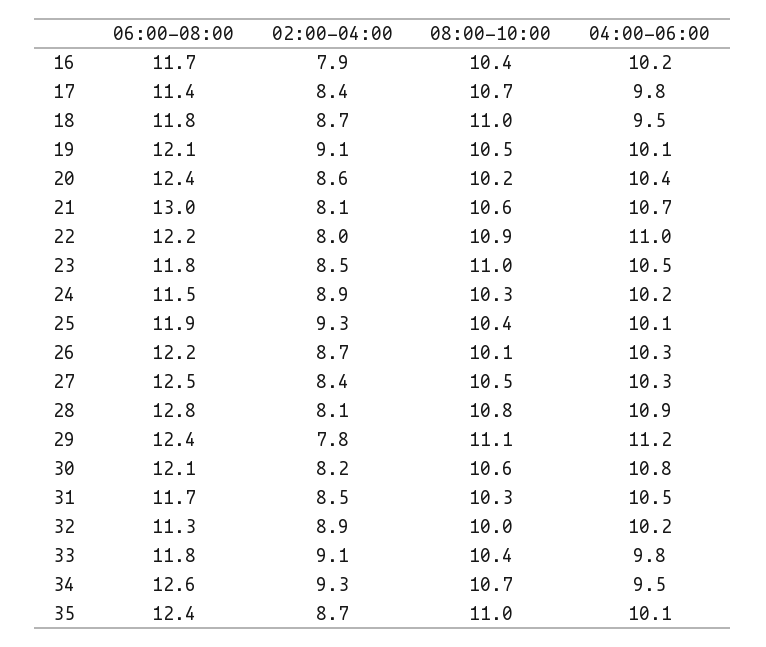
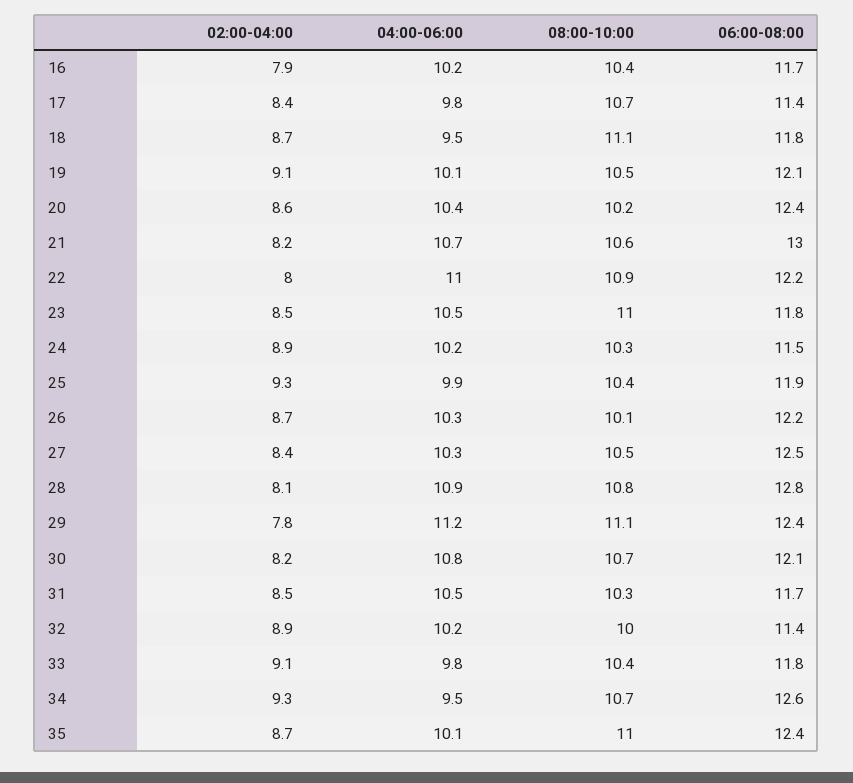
  {
    "06:00-08:00": {
      "16": 11.7,
      "17": 11.4,
      "18": 11.8,
      "19": 12.1,
      "20": 12.4,
      "21": 13,
      "22": 12.2,
      "23": 11.8,
      "24": 11.5,
      "25": 11.9,
      "26": 12.2,
      "27": 12.5,
      "28": 12.8,
      "29": 12.4,
      "30": 12.1,
      "31": 11.7,
-     "32": 11.3,
+     "32": 11.4,
      "33": 11.8,
      "34": 12.6,
      "35": 12.4
    },
    "02:00-04:00": {
      "16": 7.9,
      "17": 8.4,
      "18": 8.7,
      "19": 9.1,
      "20": 8.6,
-     "21": 8.1,
+     "21": 8.2,
      "22": 8,
      "23": 8.5,
      "24": 8.9,
      "25": 9.3,
      "26": 8.7,
      "27": 8.4,
      "28": 8.1,
      "29": 7.8,
      "30": 8.2,
      "31": 8.5,
      "32": 8.9,
      "33": 9.1,
      "34": 9.3,
      "35": 8.7
    },
    "08:00-10:00": {
      "16": 10.4,
      "17": 10.7,
-     "18": 11,
+     "18": 11.1,
      "19": 10.5,
      "20": 10.2,
      "21": 10.6,
      "22": 10.9,
      "23": 11,
      "24": 10.3,
      "25": 10.4,
      "26": 10.1,
      "27": 10.5,
      "28": 10.8,
      "29": 11.1,
-     "30": 10.6,
+     "30": 10.7,
      "31": 10.3,
      "32": 10,
      "33": 10.4,
      "34": 10.7,
      "35": 11
    },
    "04:00-06:00": {
      "16": 10.2,
      "17": 9.8,
      "18": 9.5,
      "19": 10.1,
      "20": 10.4,
      "21": 10.7,
      "22": 11,
      "23": 10.5,
      "24": 10.2,
-     "25": 10.1,
+     "25": 9.9,
      "26": 10.3,
      "27": 10.3,
      "28": 10.9,
      "29": 11.2,
      "30": 10.8,
      "31": 10.5,
      "32": 10.2,
      "33": 9.8,
      "34": 9.5,
      "35": 10.1
    }
  }

